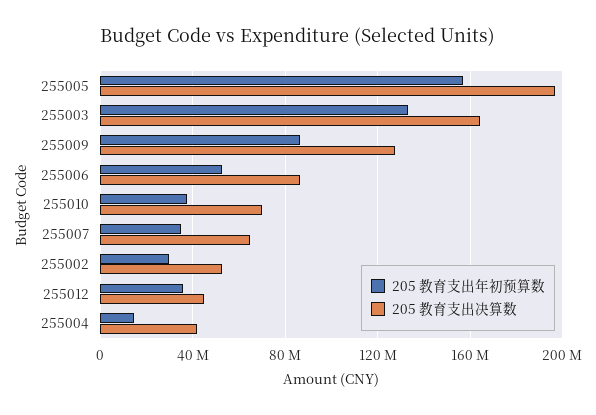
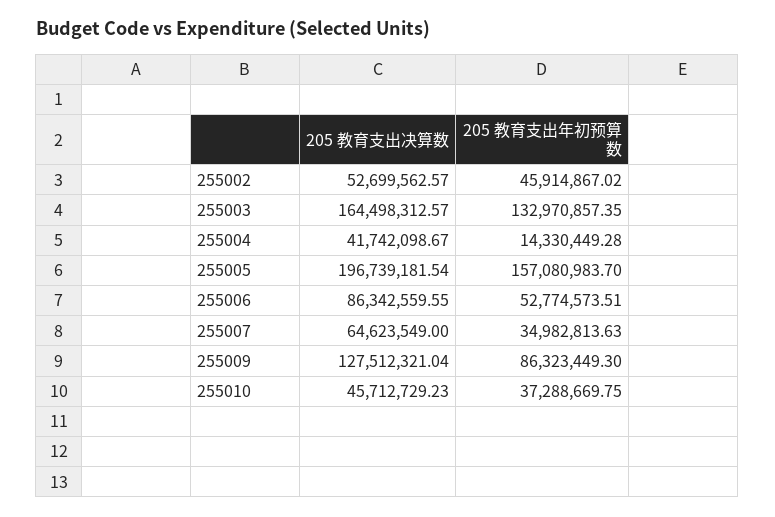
  {
    "205 教育支出年初预算数": {
      "255005": 157080983.7,
      "255003": 132970857.35,
      "255009": 86323449.3,
      "255006": 52774573.51,
      "255010": 37288669.75,
      "255007": 34982813.63,
-     "255002": 30000000,
+     "255002": 45914867.02,
-     "255012": 35000000,
      "255004": 14330449.28
    },
    "205 教育支出决算数": {
      "255005": 196739181.54,
      "255003": 164498312.57,
      "255009": 127512321.04,
      "255006": 86342559.55,
-     "255010": 70000000,
+     "255010": 45712729.23,
      "255007": 64623549,
      "255002": 52699562.57,
-     "255012": 45000000,
      "255004": 41742098.67
    }
  }

